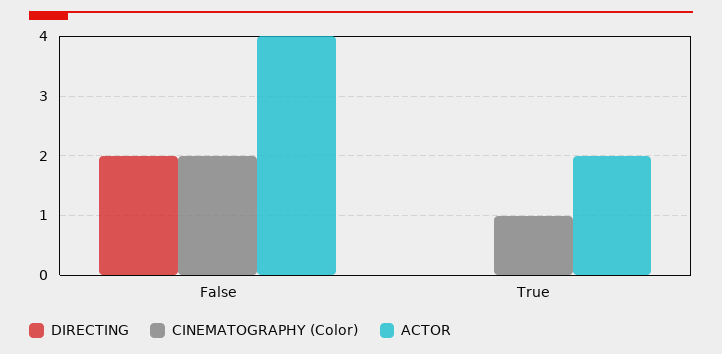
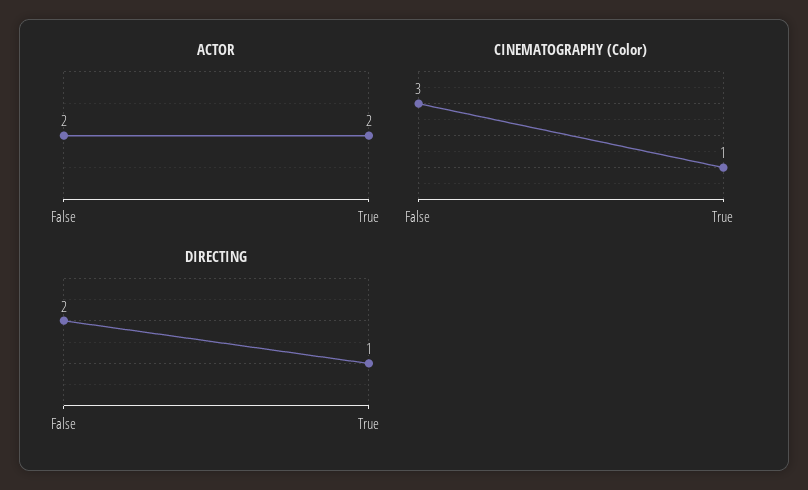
  {
    "DIRECTING": {
      "False": 2,
-     "True": 0
+     "True": 1
    },
    "CINEMATOGRAPHY (Color)": {
-     "False": 2,
+     "False": 3,
      "True": 1
    },
    "ACTOR": {
-     "False": 4,
+     "False": 2,
      "True": 2
    }
  }

